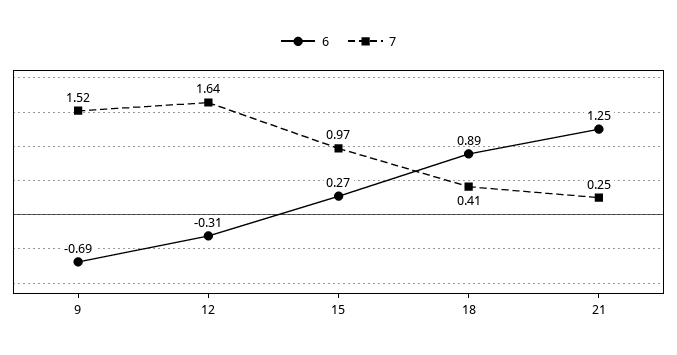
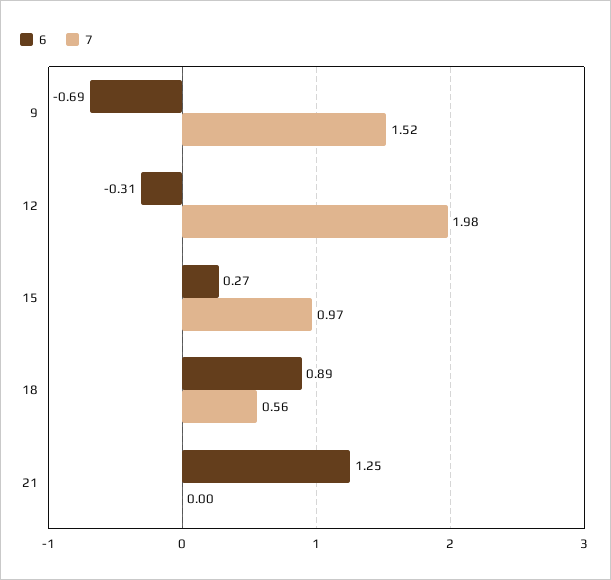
  {
    "6": {
      "9": -0.69,
      "12": -0.31,
      "15": 0.27,
      "18": 0.89,
      "21": 1.25
    },
    "7": {
      "9": 1.52,
-     "12": 1.64,
+     "12": 1.98,
      "15": 0.97,
-     "18": 0.41,
+     "18": 0.56,
-     "21": 0.25
+     "21": 0
    }
  }

